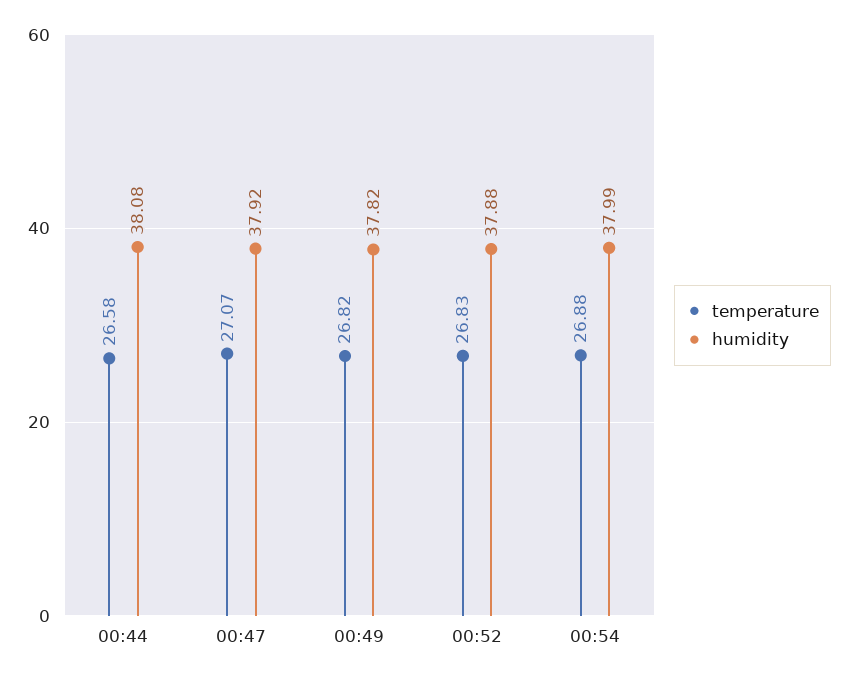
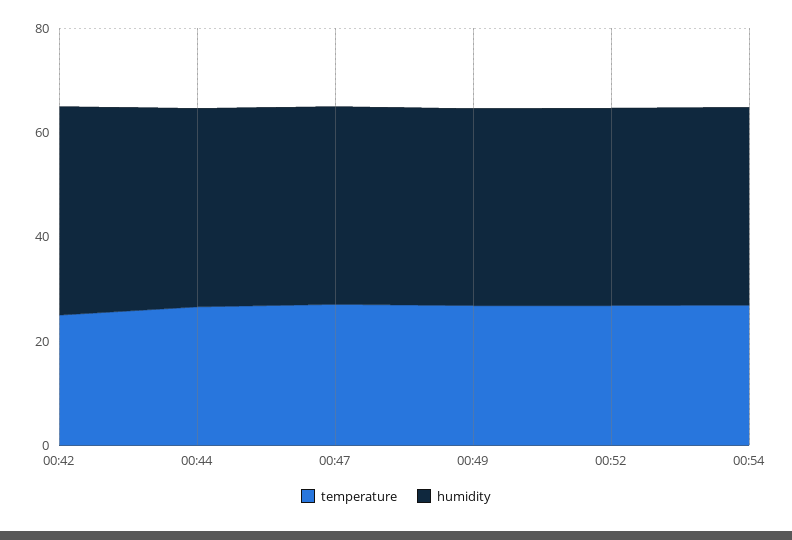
  {
    "temperature": {
      "00:44": 26.58,
      "00:47": 27.07,
      "00:49": 26.82,
      "00:52": 26.83,
-     "00:54": 26.88
+     "00:54": 26.88,
+     "00:42": 25
    },
    "humidity": {
      "00:44": 38.08,
      "00:47": 37.92,
      "00:49": 37.82,
      "00:52": 37.88,
-     "00:54": 37.99
+     "00:54": 37.99,
+     "00:42": 40
    }
  }

